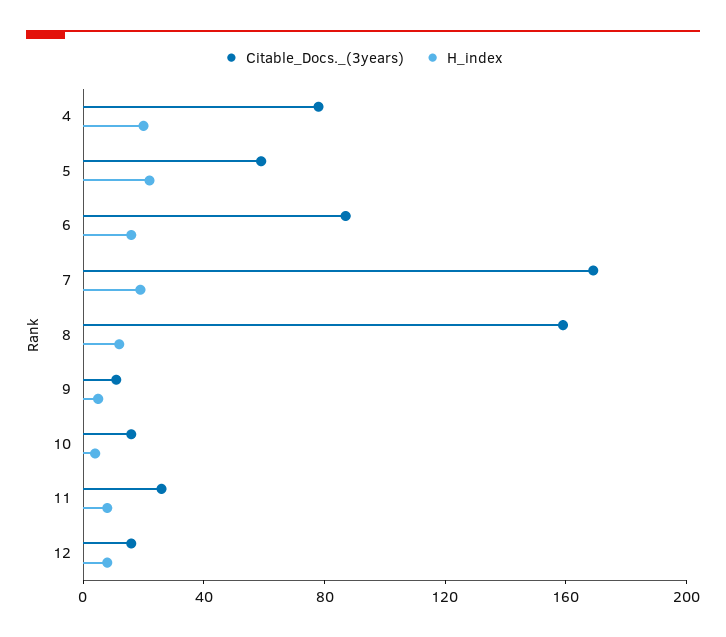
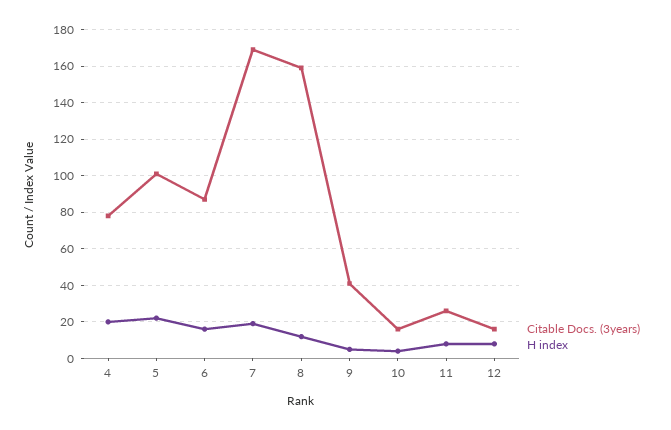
  {
    "Citable_Docs._(3years)": {
      "4": 80,
-     "5": 60,
+     "5": 100,
      "6": 85,
      "7": 170,
      "8": 160,
-     "9": 10,
+     "9": 40,
      "10": 15,
      "11": 25,
      "12": 15
    },
    "H_index": {
      "4": 20,
      "5": 20,
      "6": 15,
      "7": 20,
      "8": 10,
      "9": 5,
      "10": 5,
      "11": 10,
      "12": 10
    }
  }

